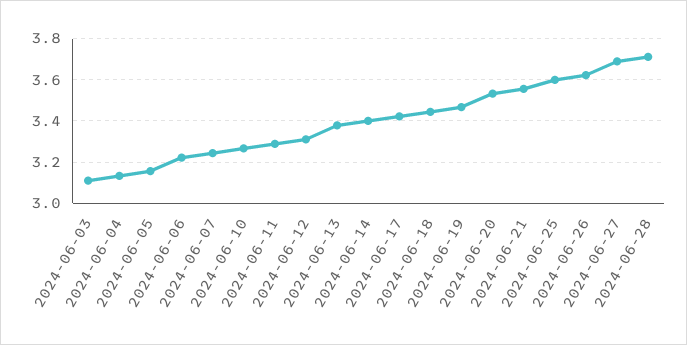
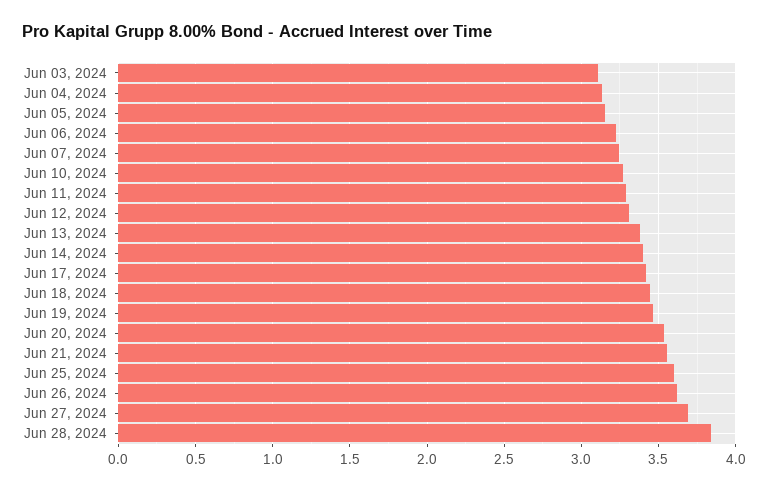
  {
    "2024-06-03": 3.1,
    "2024-06-04": 3.15,
    "2024-06-05": 3.15,
    "2024-06-06": 3.2,
    "2024-06-07": 3.25,
    "2024-06-10": 3.25,
    "2024-06-11": 3.3,
    "2024-06-12": 3.3,
    "2024-06-13": 3.4,
    "2024-06-14": 3.4,
    "2024-06-17": 3.4,
    "2024-06-18": 3.45,
    "2024-06-19": 3.45,
    "2024-06-20": 3.55,
    "2024-06-21": 3.55,
    "2024-06-25": 3.6,
    "2024-06-26": 3.6,
    "2024-06-27": 3.7,
-   "2024-06-28": 3.7
+   "2024-06-28": 3.85
  }

